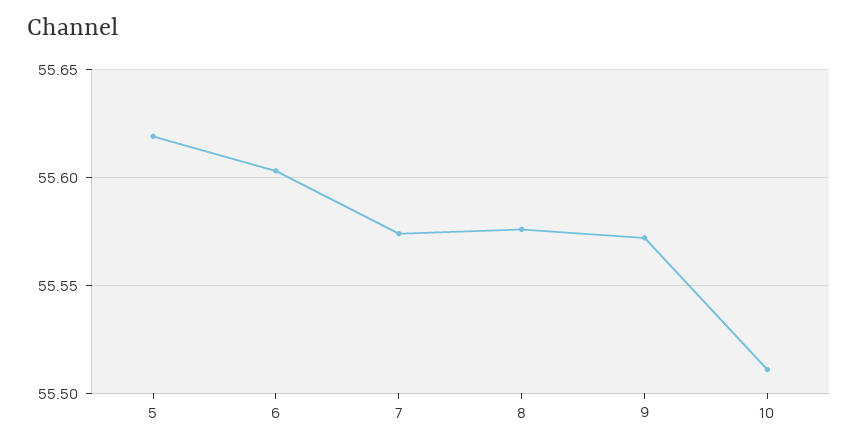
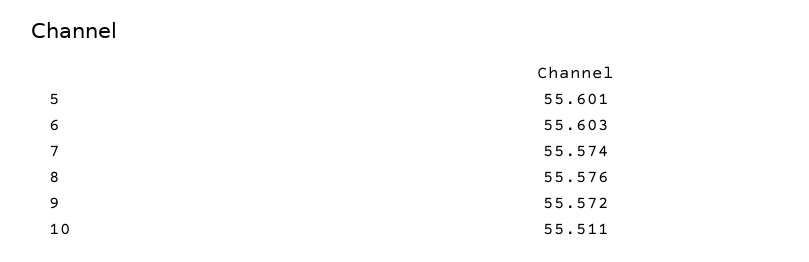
  {
-   "5": 55.62,
+   "5": 55.601,
    "6": 55.603,
    "7": 55.574,
    "8": 55.576,
    "9": 55.572,
    "10": 55.511
  }

